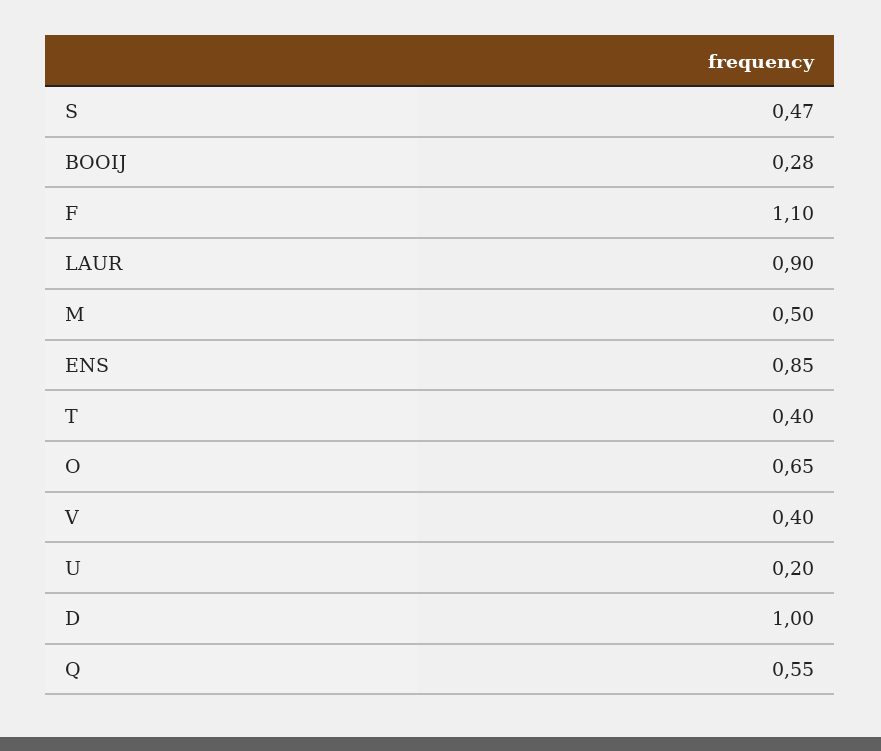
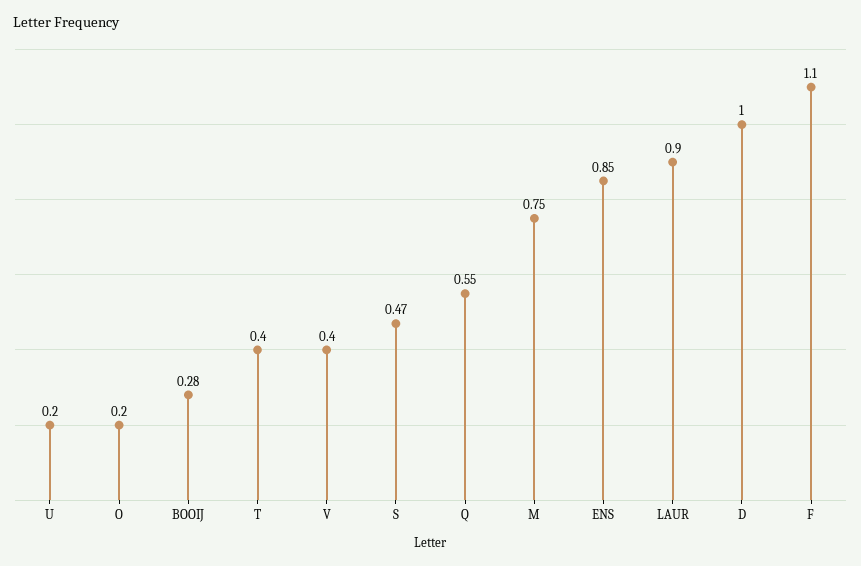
  {
    "S": 0.47,
    "BOOIJ": 0.28,
    "F": 1.1,
    "LAUR": 0.9,
-   "M": 0.5,
+   "M": 0.75,
    "ENS": 0.85,
    "T": 0.4,
-   "O": 0.65,
+   "O": 0.2,
    "V": 0.4,
    "U": 0.2,
    "D": 1,
    "Q": 0.55
  }

